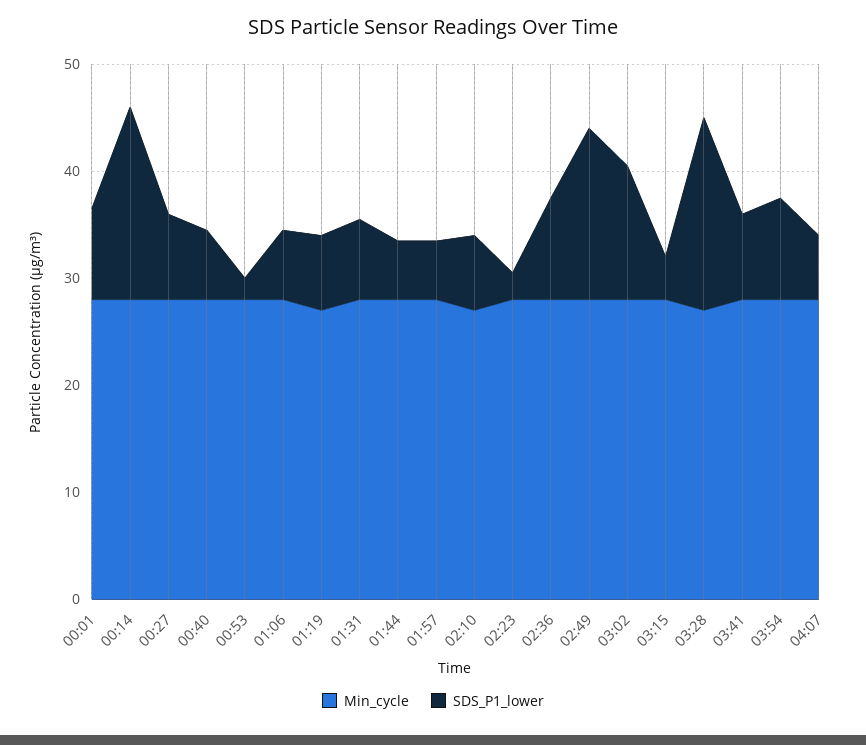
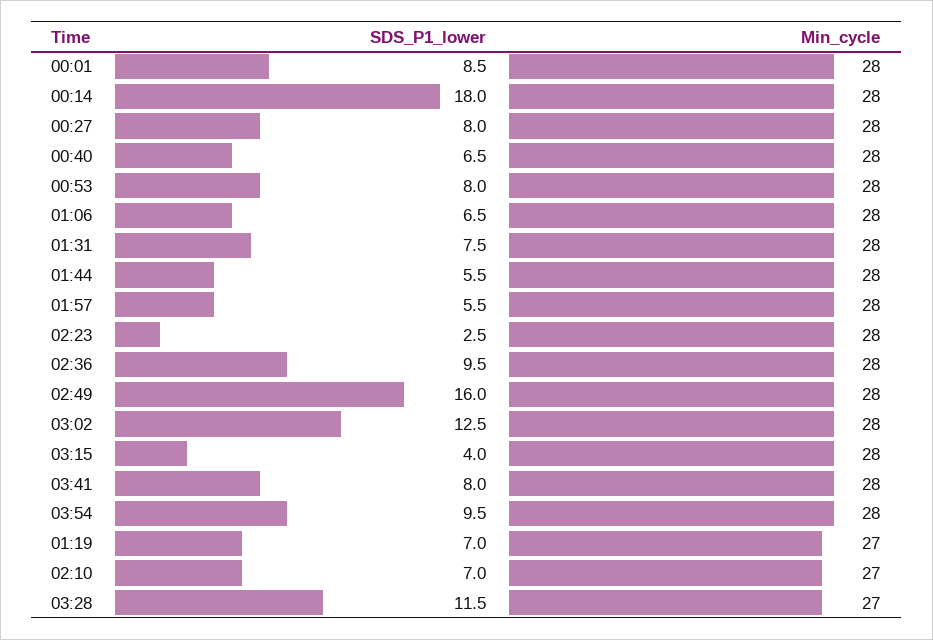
  {
    "Min_cycle": {
      "00:01": 28,
      "00:14": 28,
      "00:27": 28,
      "00:40": 28,
      "00:53": 28,
      "01:06": 28,
      "01:19": 27,
      "01:31": 28,
      "01:44": 28,
      "01:57": 28,
      "02:10": 27,
      "02:23": 28,
      "02:36": 28,
      "02:49": 28,
      "03:02": 28,
      "03:15": 28,
      "03:28": 27,
      "03:41": 28,
-     "03:54": 28,
+     "03:54": 28
-     "04:07": 28
    },
    "SDS_P1_lower": {
      "00:01": 8.5,
      "00:14": 18,
      "00:27": 8,
      "00:40": 6.5,
-     "00:53": 2,
+     "00:53": 8,
      "01:06": 6.5,
      "01:19": 7,
      "01:31": 7.5,
      "01:44": 5.5,
      "01:57": 5.5,
      "02:10": 7,
      "02:23": 2.5,
      "02:36": 9.5,
      "02:49": 16,
      "03:02": 12.5,
      "03:15": 4,
-     "03:28": 18,
+     "03:28": 11.5,
      "03:41": 8,
-     "03:54": 9.5,
+     "03:54": 9.5
-     "04:07": 6
    }
  }

